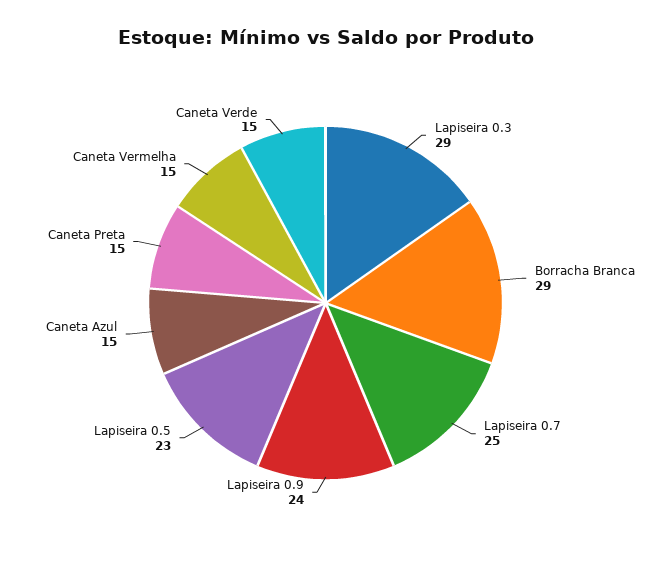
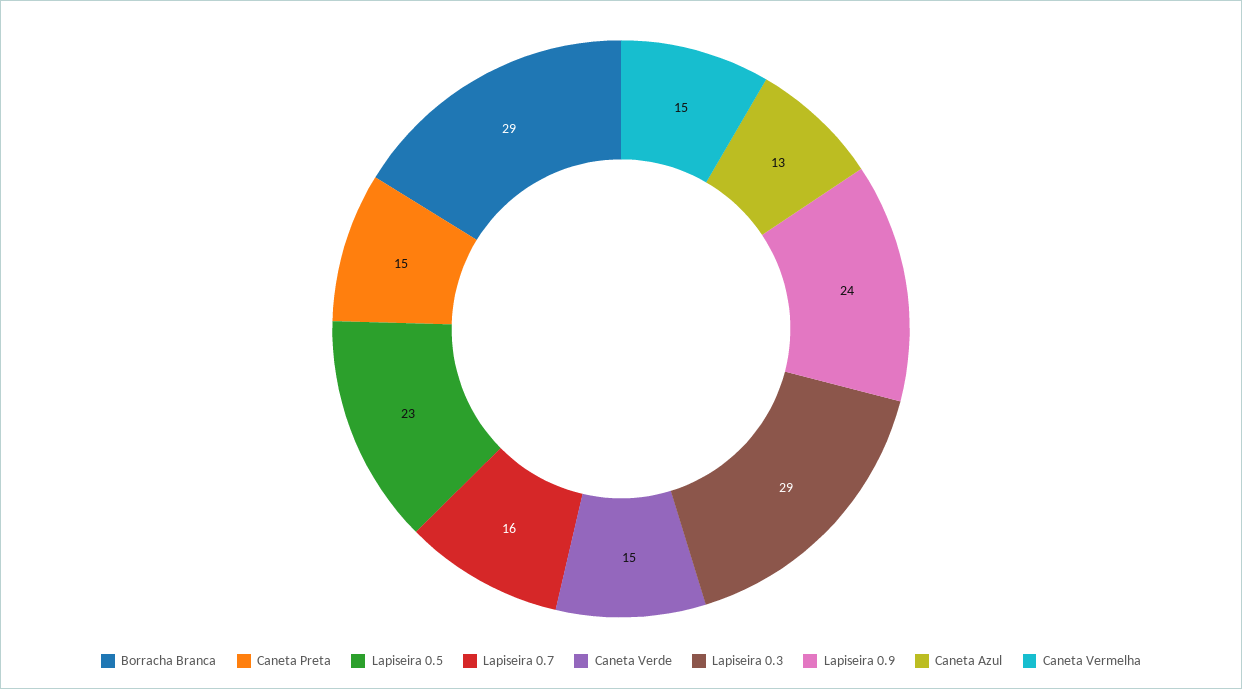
  {
    "Lapiseira 0.3": 29,
    "Borracha Branca": 29,
-   "Lapiseira 0.7": 25,
+   "Lapiseira 0.7": 16,
    "Lapiseira 0.9": 24,
    "Lapiseira 0.5": 23,
-   "Caneta Azul": 15,
+   "Caneta Azul": 13,
    "Caneta Preta": 15,
    "Caneta Vermelha": 15,
    "Caneta Verde": 15
  }

